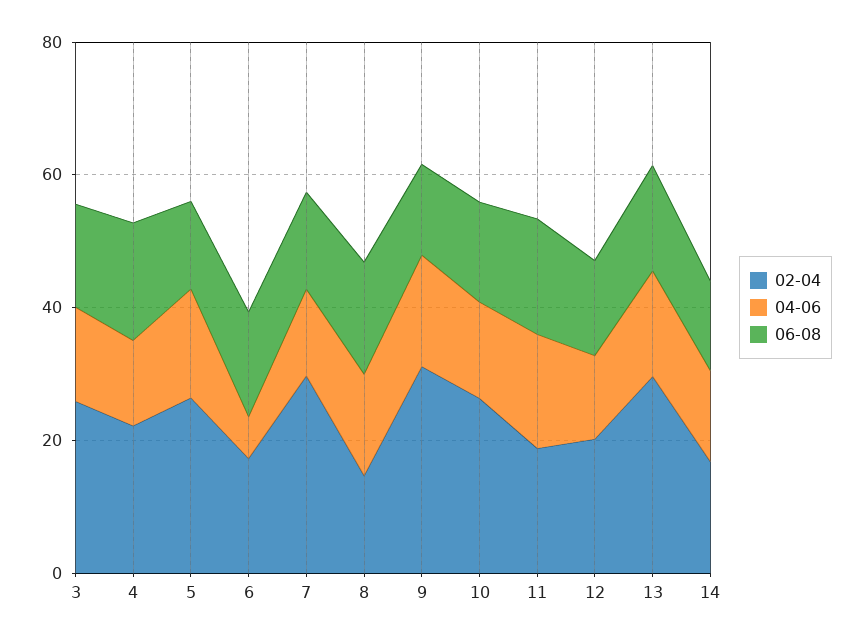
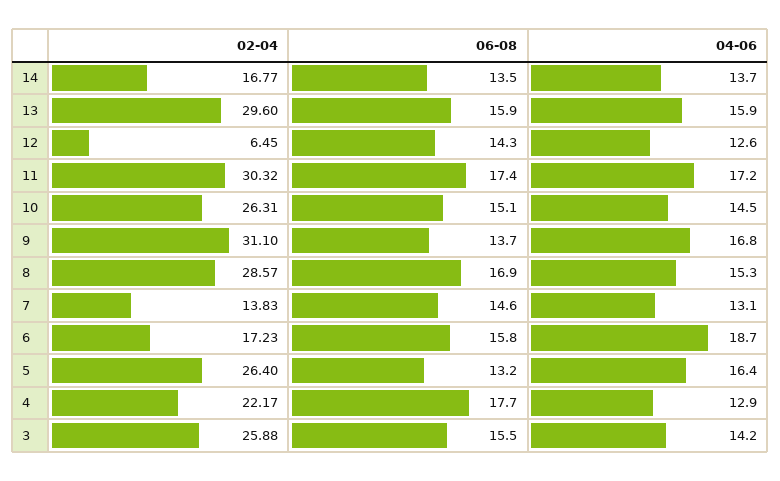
  {
    "02-04": {
      "3": 25.88,
      "4": 22.17,
      "5": 26.4,
      "6": 17.23,
-     "7": 30,
+     "7": 13.83,
-     "8": 15,
+     "8": 28.57,
      "9": 31.1,
      "10": 26.31,
-     "11": 20,
+     "11": 30.32,
-     "12": 20,
+     "12": 6.45,
      "13": 29.6,
      "14": 16.77
    },
    "04-06": {
      "3": 14.2,
      "4": 12.9,
      "5": 16.4,
-     "6": 5,
+     "6": 18.7,
      "7": 13.1,
      "8": 15.3,
      "9": 16.8,
      "10": 14.5,
      "11": 17.2,
      "12": 12.6,
      "13": 15.9,
      "14": 13.7
    },
    "06-08": {
      "3": 15.5,
      "4": 17.7,
      "5": 13.2,
      "6": 15.8,
      "7": 14.6,
      "8": 16.9,
      "9": 13.7,
      "10": 15.1,
      "11": 17.4,
      "12": 14.3,
      "13": 15.9,
      "14": 13.5
    }
  }

